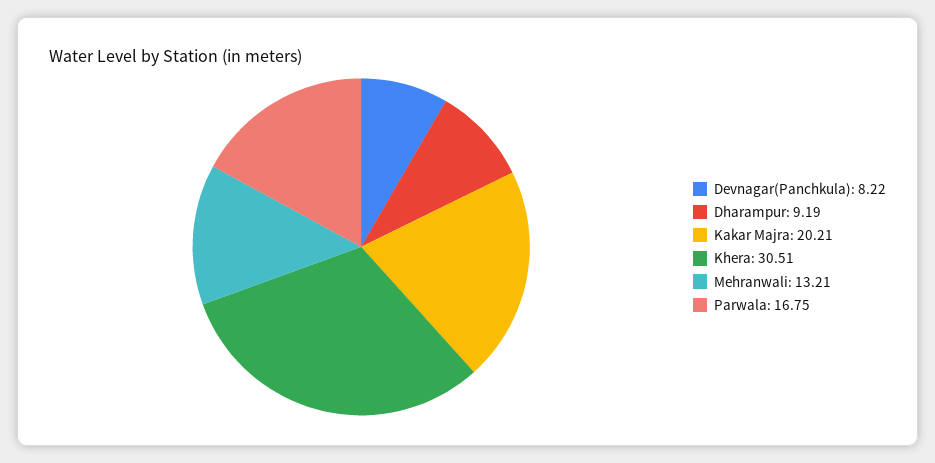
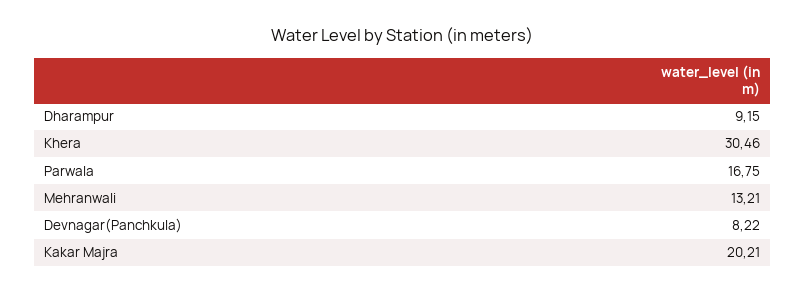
  {
    "Devnagar(Panchkula)": 8.22,
-   "Dharampur": 9.19,
+   "Dharampur": 9.15,
    "Kakar Majra": 20.21,
-   "Khera": 30.51,
+   "Khera": 30.46,
    "Mehranwali": 13.21,
    "Parwala": 16.75
  }

